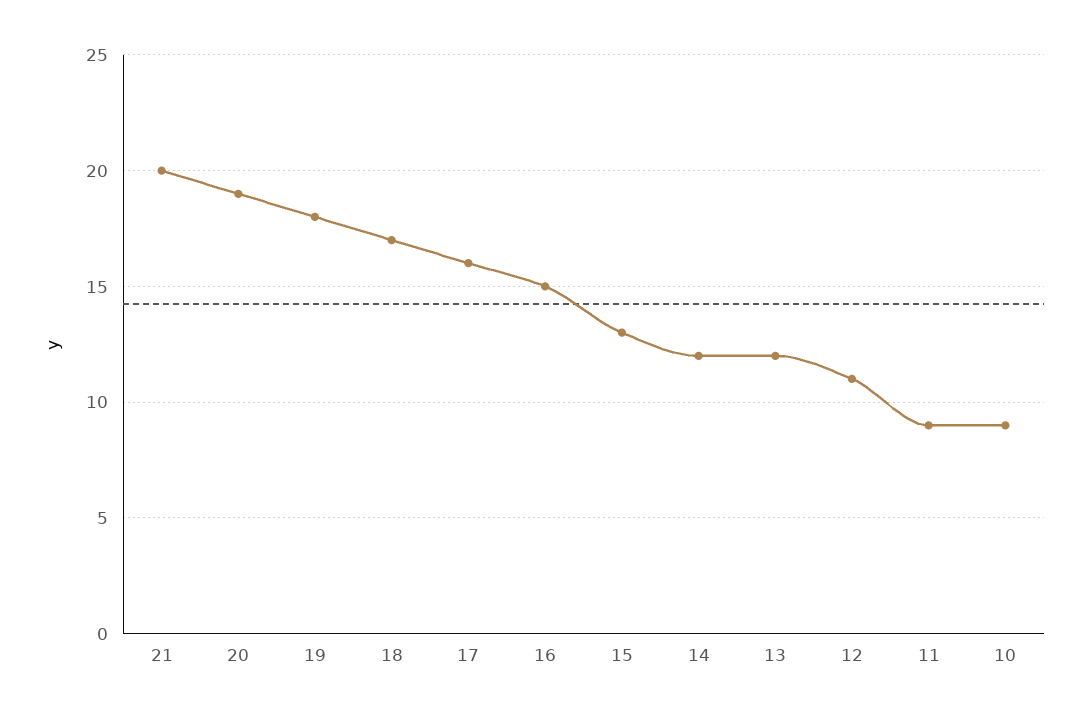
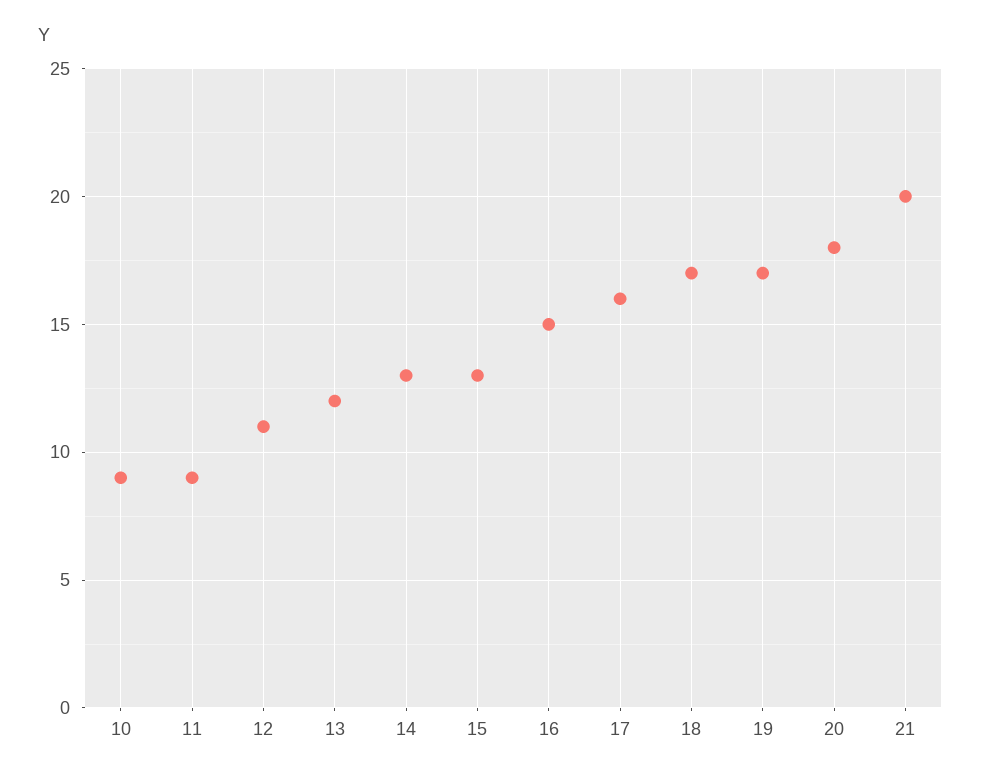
  {
    "21": 20,
-   "20": 19,
+   "20": 18,
-   "19": 18,
+   "19": 17,
    "18": 17,
    "17": 16,
    "16": 15,
    "15": 13,
-   "14": 12,
+   "14": 13,
    "13": 12,
    "12": 11,
    "11": 9,
    "10": 9
  }

